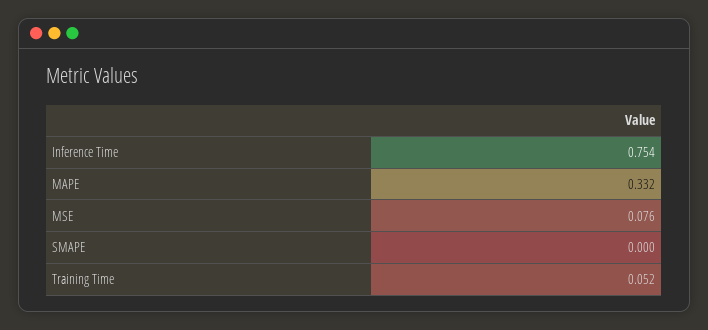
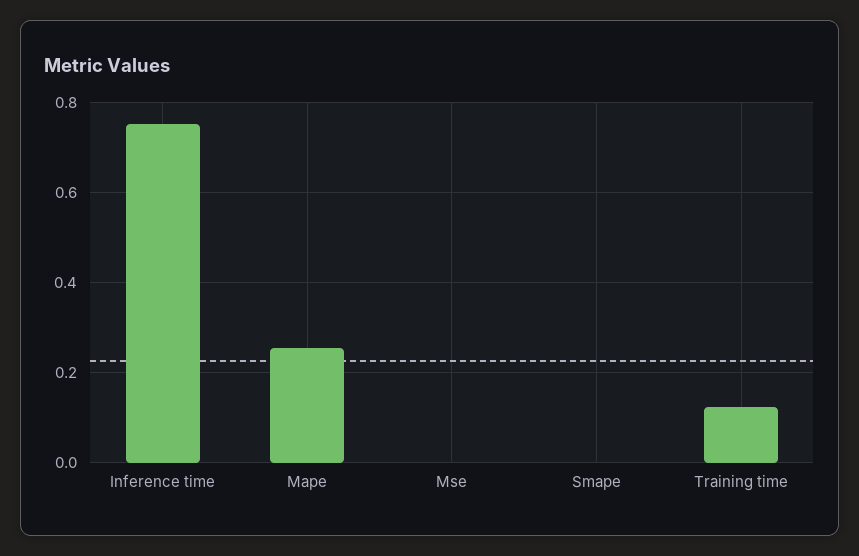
  {
    "Inference Time": 0.754,
-   "MAPE": 0.332,
+   "MAPE": 0.26,
-   "MSE": 0.076,
+   "MSE": 0,
    "SMAPE": 0,
-   "Training Time": 0.052
+   "Training Time": 0.12
  }

